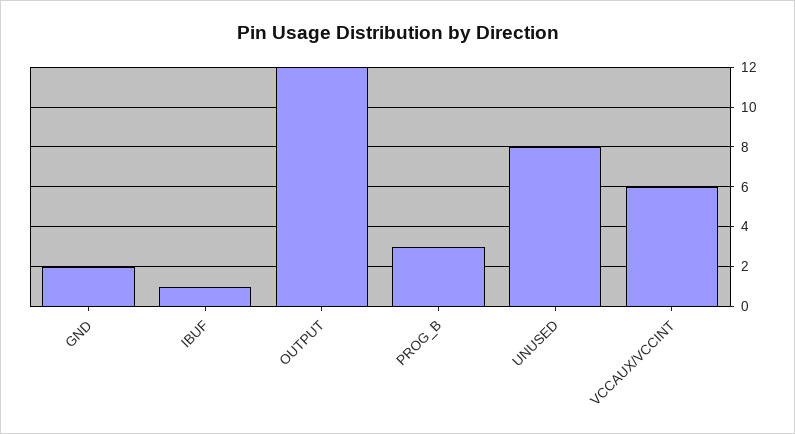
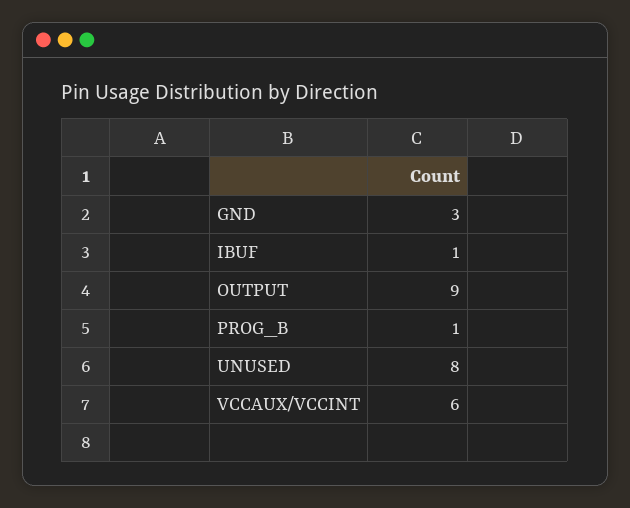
  {
-   "GND": 2,
+   "GND": 3,
    "IBUF": 1,
-   "OUTPUT": 12,
+   "OUTPUT": 9,
-   "PROG_B": 3,
+   "PROG_B": 1,
    "UNUSED": 8,
    "VCCAUX/VCCINT": 6
  }

